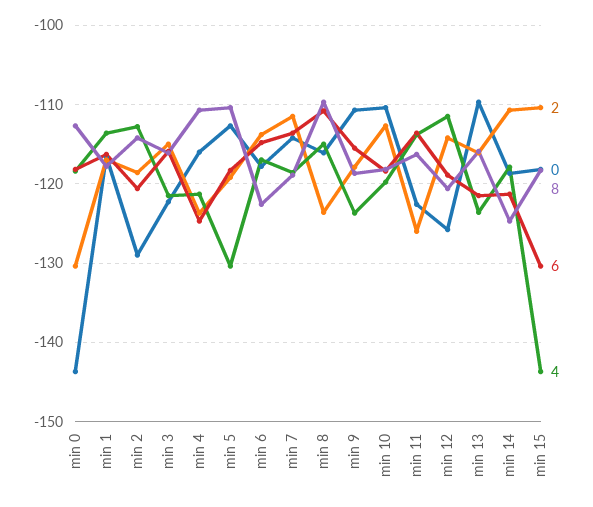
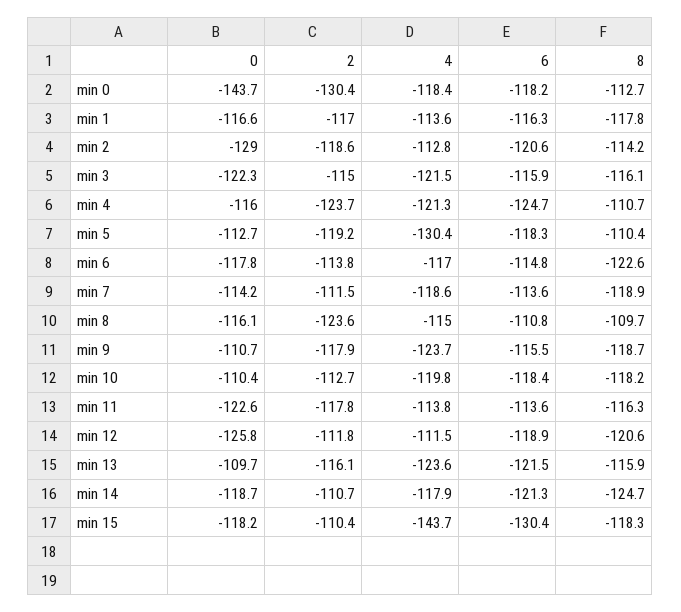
  {
    "2": {
      "min 0": -130.4,
      "min 1": -117,
      "min 2": -118.6,
      "min 3": -115,
      "min 4": -123.7,
      "min 5": -119.2,
      "min 6": -113.8,
      "min 7": -111.5,
      "min 8": -123.6,
      "min 9": -117.9,
      "min 10": -112.7,
-     "min 11": -126,
+     "min 11": -117.8,
-     "min 12": -114,
+     "min 12": -111.8,
      "min 13": -116.1,
      "min 14": -110.7,
      "min 15": -110.4
    },
    "0": {
      "min 0": -143.7,
      "min 1": -116.6,
      "min 2": -129,
      "min 3": -122.3,
      "min 4": -116,
      "min 5": -112.7,
      "min 6": -117.8,
      "min 7": -114.2,
      "min 8": -116.1,
      "min 9": -110.7,
      "min 10": -110.4,
      "min 11": -122.6,
      "min 12": -125.8,
      "min 13": -109.7,
      "min 14": -118.7,
      "min 15": -118.2
    },
    "8": {
      "min 0": -112.7,
      "min 1": -117.8,
      "min 2": -114.2,
      "min 3": -116.1,
      "min 4": -110.7,
      "min 5": -110.4,
      "min 6": -122.6,
      "min 7": -118.9,
      "min 8": -109.7,
      "min 9": -118.7,
      "min 10": -118.2,
      "min 11": -116.3,
      "min 12": -120.6,
      "min 13": -115.9,
      "min 14": -124.7,
      "min 15": -118.3
    },
    "6": {
      "min 0": -118.2,
      "min 1": -116.3,
      "min 2": -120.6,
      "min 3": -115.9,
      "min 4": -124.7,
      "min 5": -118.3,
      "min 6": -114.8,
      "min 7": -113.6,
      "min 8": -110.8,
      "min 9": -115.5,
      "min 10": -118.4,
      "min 11": -113.6,
      "min 12": -118.9,
      "min 13": -121.5,
      "min 14": -121.3,
      "min 15": -130.4
    },
    "4": {
      "min 0": -118.4,
      "min 1": -113.6,
      "min 2": -112.8,
      "min 3": -121.5,
      "min 4": -121.3,
      "min 5": -130.4,
      "min 6": -117,
      "min 7": -118.6,
      "min 8": -115,
      "min 9": -123.7,
      "min 10": -119.8,
      "min 11": -113.8,
      "min 12": -111.5,
      "min 13": -123.6,
      "min 14": -117.9,
      "min 15": -143.7
    }
  }

